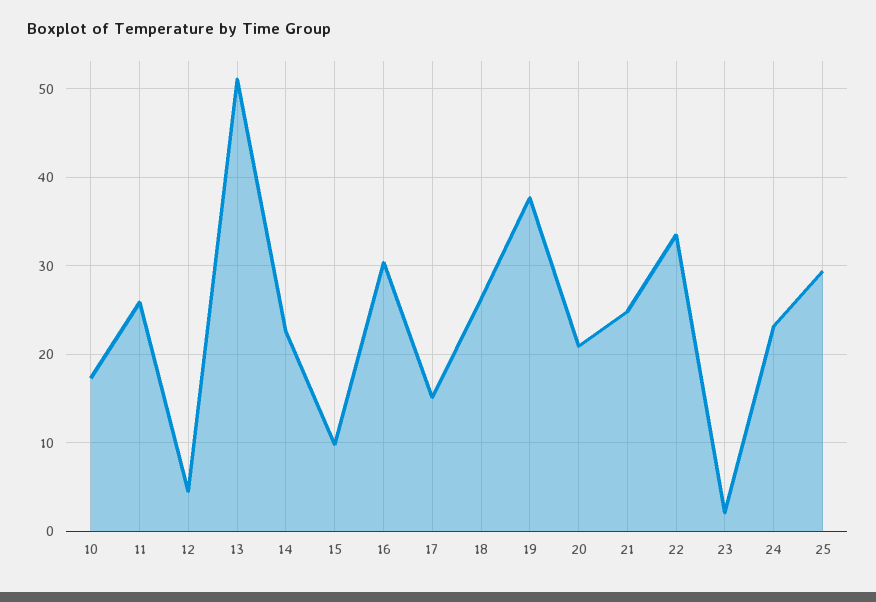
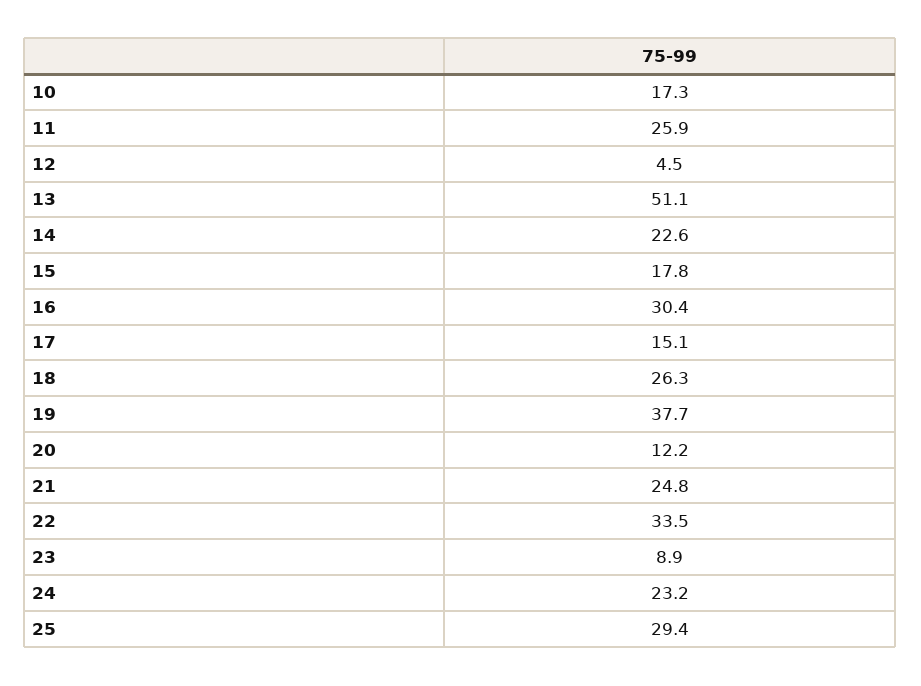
  {
    "10": 17.3,
    "11": 25.9,
    "12": 4.5,
    "13": 51.1,
    "14": 22.6,
-   "15": 10,
+   "15": 17.8,
    "16": 30.4,
    "17": 15.1,
    "18": 26.3,
    "19": 37.7,
-   "20": 21,
+   "20": 12.2,
    "21": 24.8,
    "22": 33.5,
-   "23": 2,
+   "23": 8.9,
    "24": 23.2,
    "25": 29.4
  }

